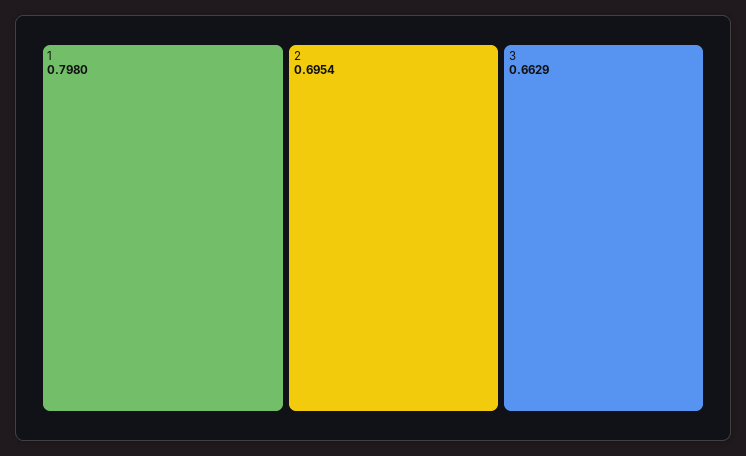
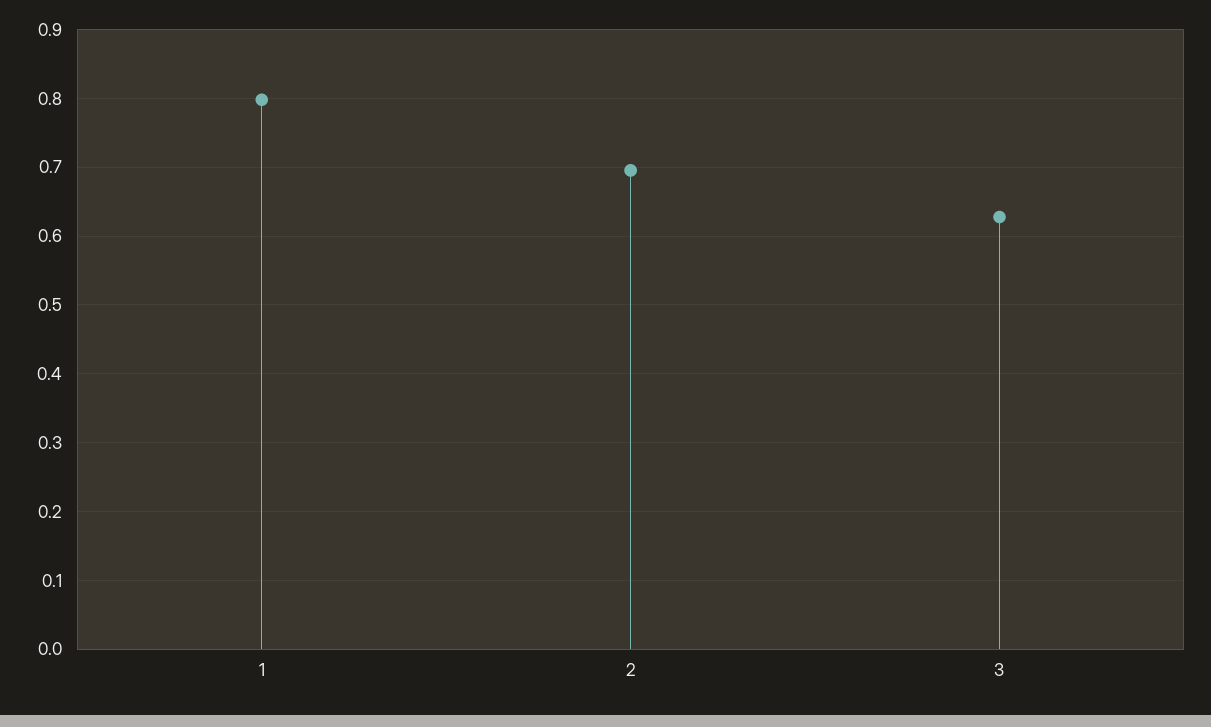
  {
    "1": 0.798,
    "2": 0.6954,
-   "3": 0.6629
+   "3": 0.63
  }

